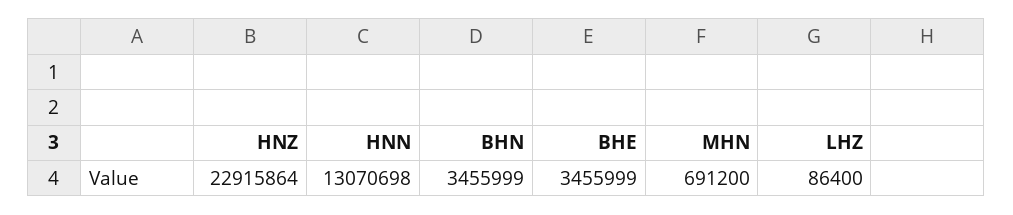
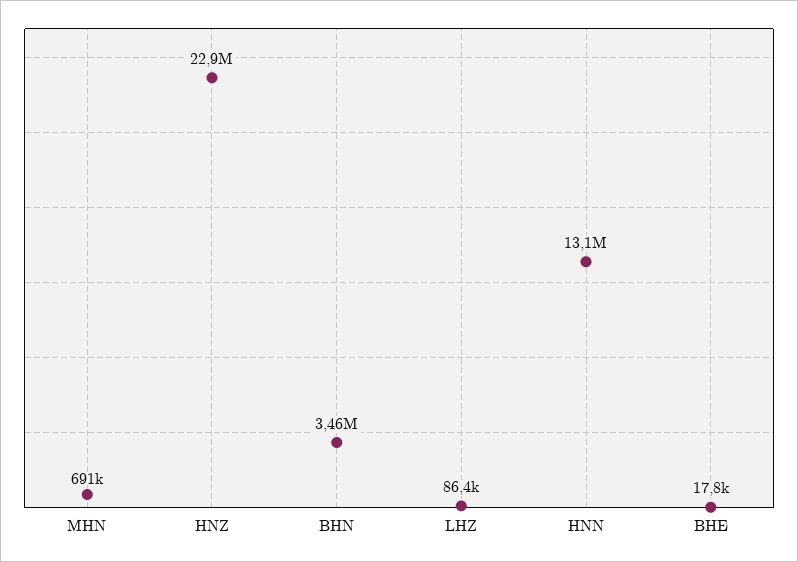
  {
    "HNZ": 22915864,
    "HNN": 13070698,
    "BHN": 3455999,
-   "BHE": 3455999,
+   "BHE": 17800,
    "MHN": 691200,
    "LHZ": 86400
  }

